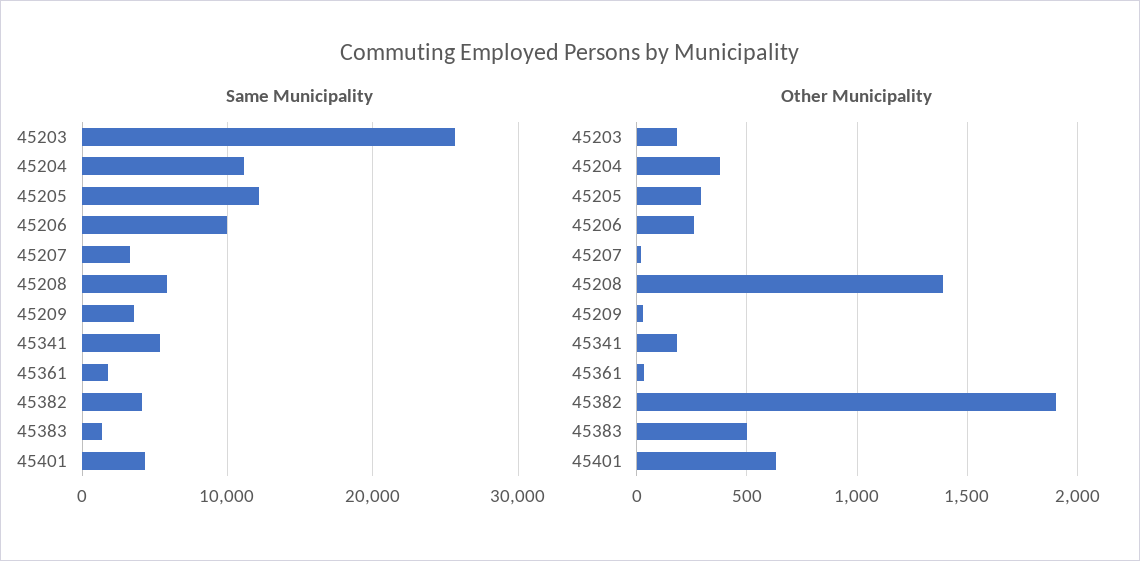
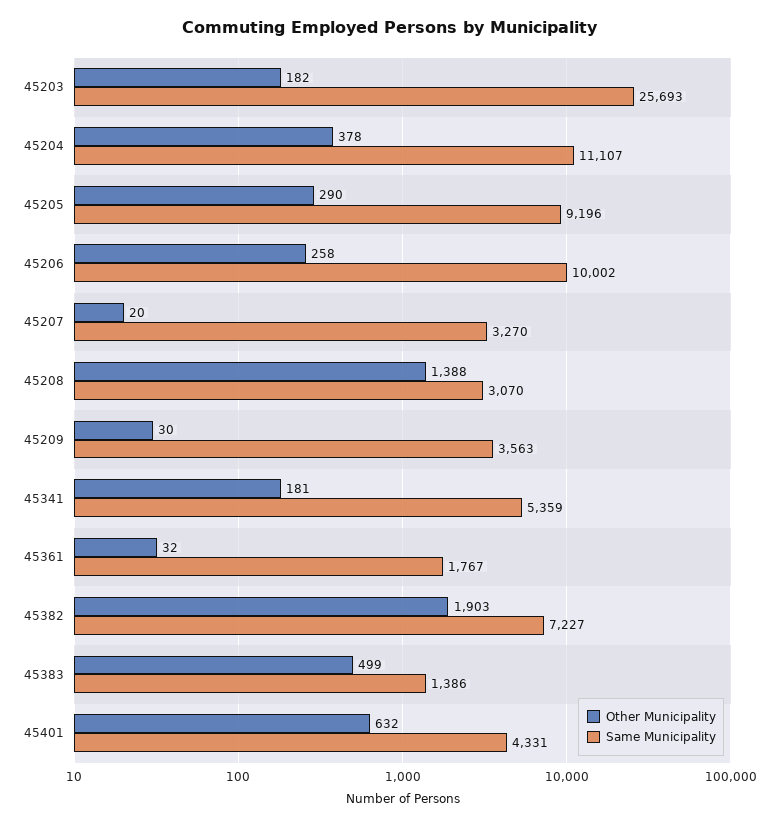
  {
    "Same Municipality": {
      "45203": 25693,
      "45204": 11107,
-     "45205": 12000,
+     "45205": 9196,
      "45206": 10002,
      "45207": 3270,
-     "45208": 6000,
+     "45208": 3070,
      "45209": 3563,
      "45341": 5359,
      "45361": 1767,
-     "45382": 4000,
+     "45382": 7227,
      "45383": 1386,
      "45401": 4331
    },
    "Other Municipality": {
      "45203": 182,
      "45204": 378,
      "45205": 290,
      "45206": 258,
      "45207": 20,
      "45208": 1388,
      "45209": 30,
      "45341": 181,
      "45361": 32,
      "45382": 1903,
      "45383": 499,
      "45401": 632
    }
  }

